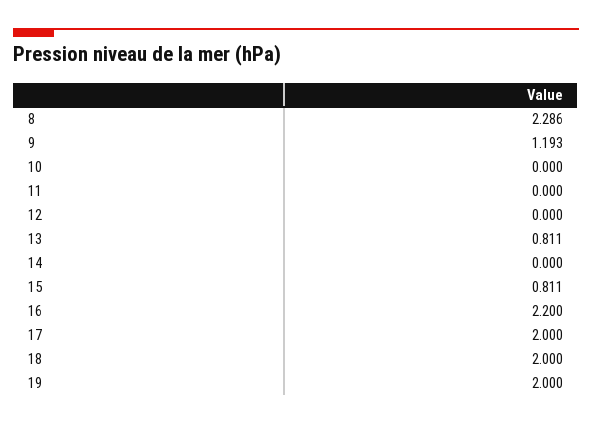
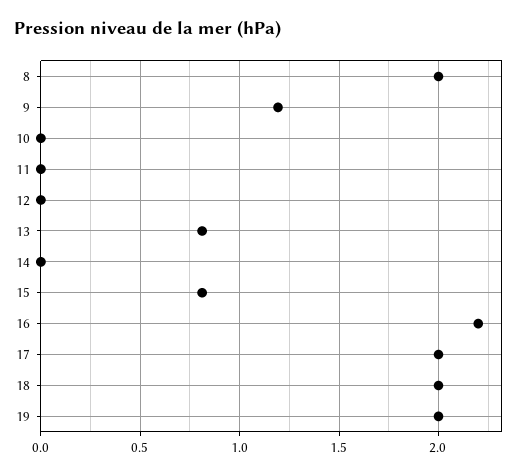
  {
-   "8": 2.286,
+   "8": 2,
    "9": 1.193,
    "10": 0,
    "11": 0,
    "12": 0,
    "13": 0.811,
    "14": 0,
    "15": 0.811,
    "16": 2.2,
    "17": 2,
    "18": 2,
    "19": 2
  }

